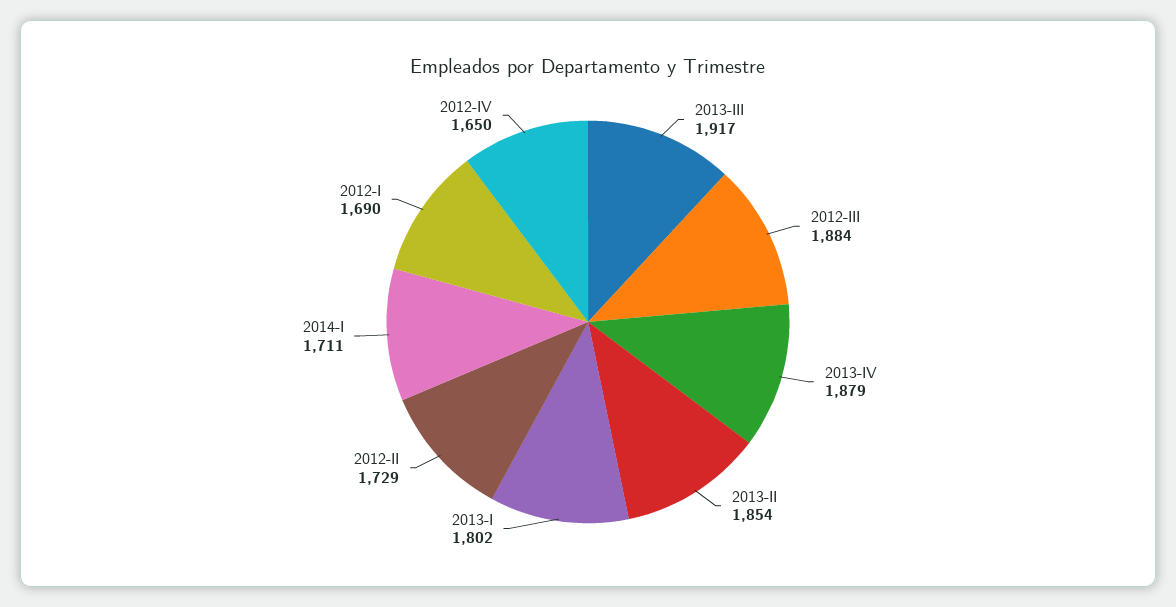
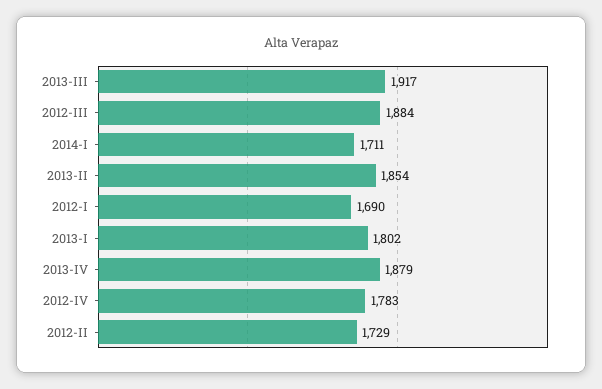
  {
    "2013-III": 1917,
    "2012-III": 1884,
    "2013-IV": 1879,
    "2013-II": 1854,
    "2013-I": 1802,
    "2012-II": 1729,
    "2014-I": 1711,
    "2012-I": 1690,
-   "2012-IV": 1650
+   "2012-IV": 1783
  }

